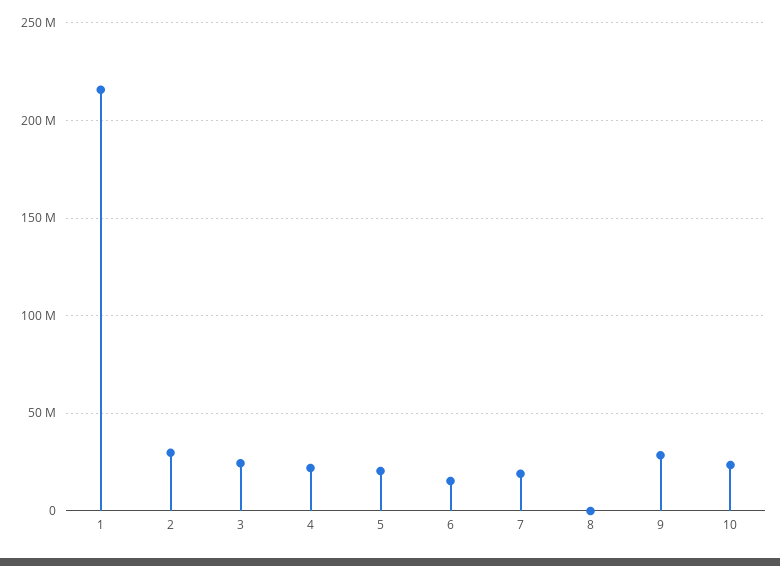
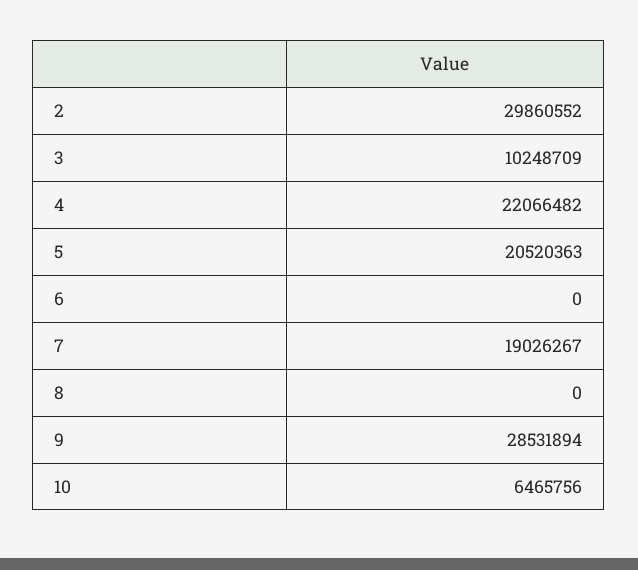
  {
-   "1": 215000000,
    "2": 29860552,
-   "3": 25000000,
+   "3": 10248709,
    "4": 22066482,
    "5": 20520363,
-   "6": 15000000,
+   "6": 0,
    "7": 19026267,
    "8": 0,
    "9": 28531894,
-   "10": 25000000
+   "10": 6465756
  }

